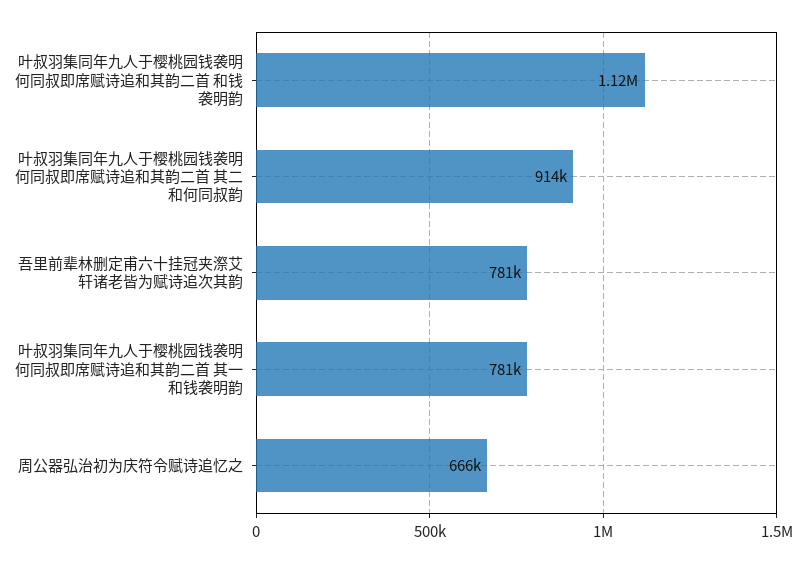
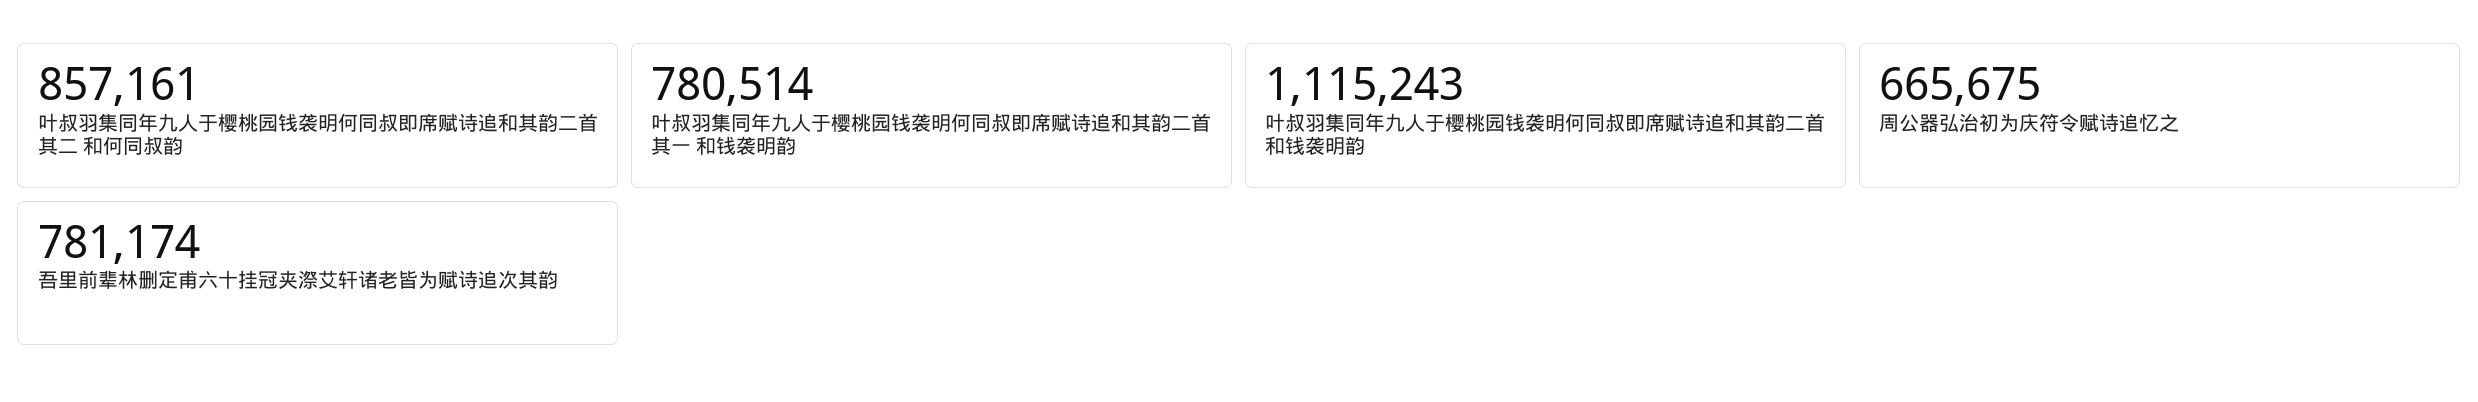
  {
    "叶叔羽集同年九人于樱桃园钱袭明何同叔即席赋诗追和其韵二首 和钱袭明韵": 1115243,
-   "叶叔羽集同年九人于樱桃园钱袭明何同叔即席赋诗追和其韵二首 其二 和何同叔韵": 914000,
+   "叶叔羽集同年九人于樱桃园钱袭明何同叔即席赋诗追和其韵二首 其二 和何同叔韵": 857161,
    "吾里前辈林删定甫六十挂冠夹漈艾轩诸老皆为赋诗追次其韵": 781174,
    "叶叔羽集同年九人于樱桃园钱袭明何同叔即席赋诗追和其韵二首 其一 和钱袭明韵": 780514,
    "周公器弘治初为庆符令赋诗追忆之": 665675
  }

